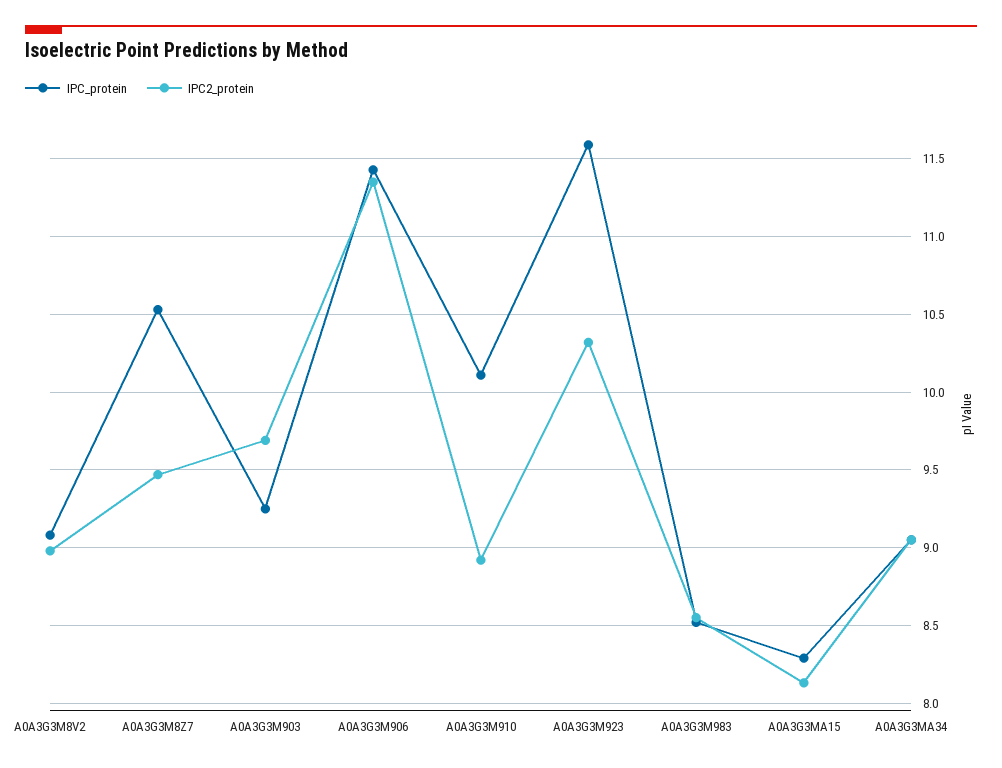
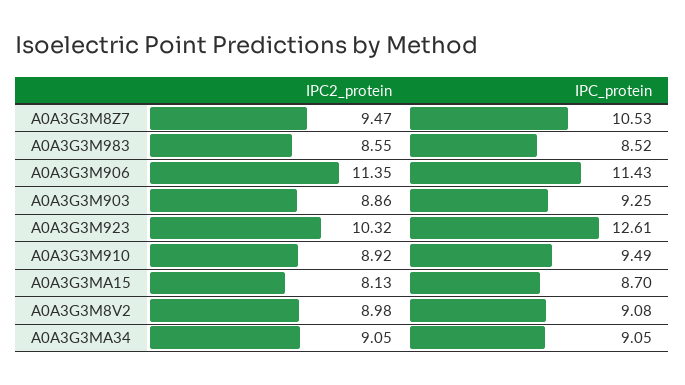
  {
    "IPC_protein": {
      "A0A3G3M8V2": 9.08,
      "A0A3G3M8Z7": 10.53,
      "A0A3G3M903": 9.25,
      "A0A3G3M906": 11.43,
-     "A0A3G3M910": 10.1,
+     "A0A3G3M910": 9.49,
-     "A0A3G3M923": 11.6,
+     "A0A3G3M923": 12.61,
      "A0A3G3M983": 8.52,
-     "A0A3G3MA15": 8.3,
+     "A0A3G3MA15": 8.7,
      "A0A3G3MA34": 9.05
    },
    "IPC2_protein": {
      "A0A3G3M8V2": 8.98,
      "A0A3G3M8Z7": 9.47,
-     "A0A3G3M903": 9.7,
+     "A0A3G3M903": 8.86,
      "A0A3G3M906": 11.35,
      "A0A3G3M910": 8.92,
      "A0A3G3M923": 10.32,
      "A0A3G3M983": 8.55,
      "A0A3G3MA15": 8.13,
      "A0A3G3MA34": 9.05
    }
  }

